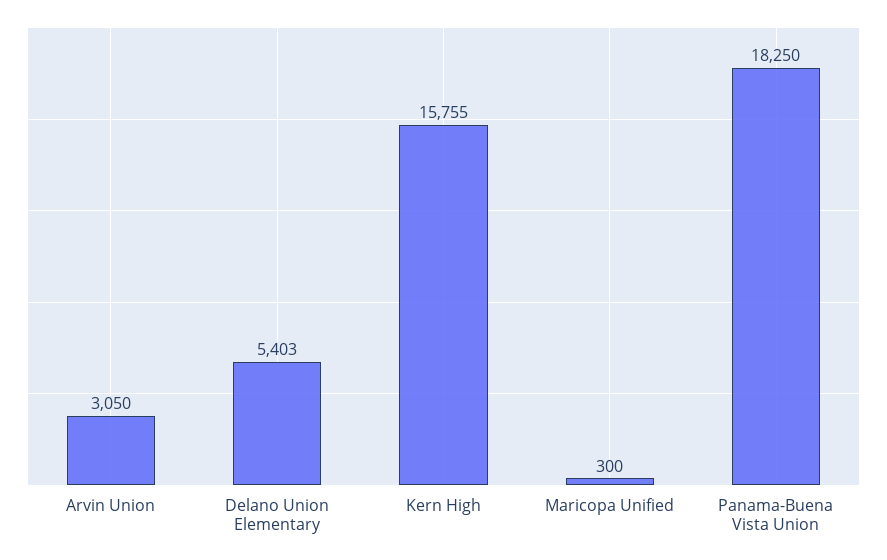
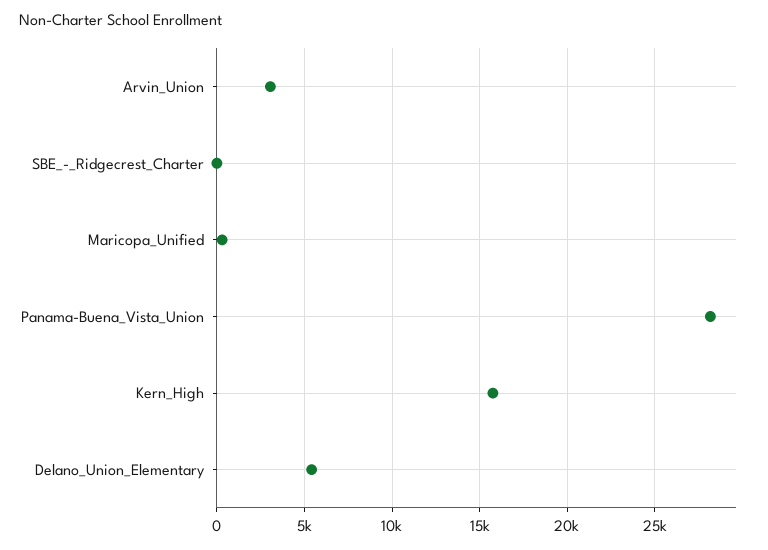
  {
    "Arvin Union": 3050,
    "Delano Union Elementary": 5403,
    "Kern High": 15755,
    "Maricopa Unified": 300,
-   "Panama-Buena Vista Union": 18250
+   "Panama-Buena Vista Union": 28000,
+   "SBE_-_Ridgecrest_Charter": 0
  }

